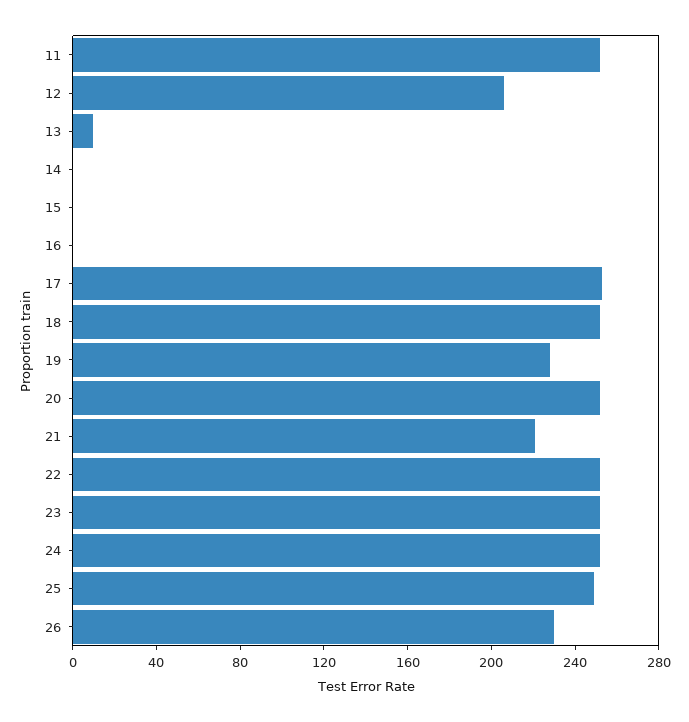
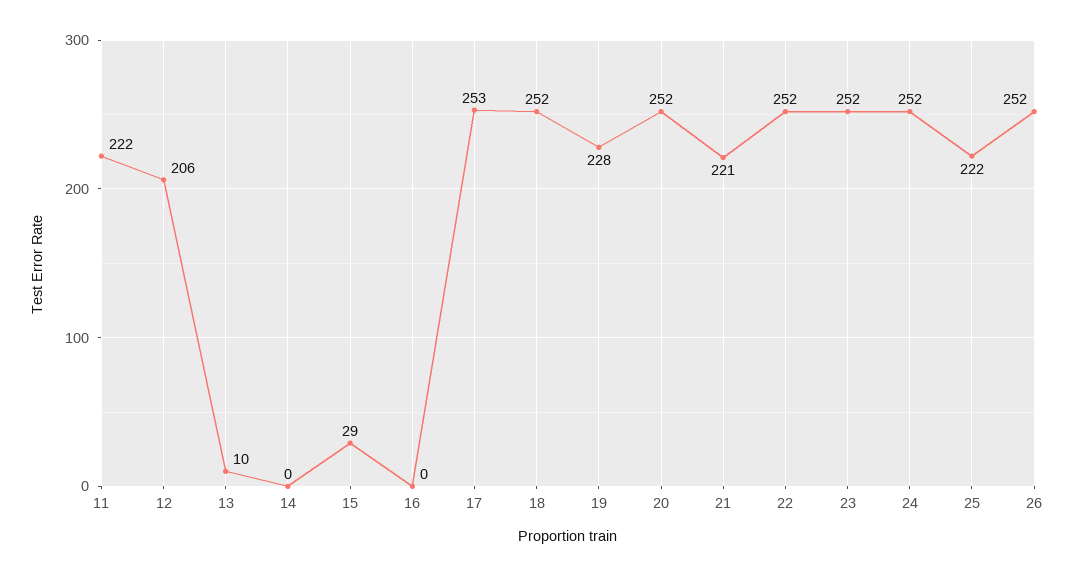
  {
-   "11": 250,
+   "11": 222,
    "12": 206,
    "13": 10,
    "14": 0,
-   "15": 0,
+   "15": 29,
    "16": 0,
    "17": 253,
    "18": 252,
    "19": 228,
    "20": 252,
    "21": 221,
    "22": 252,
    "23": 252,
    "24": 252,
-   "25": 250,
+   "25": 222,
-   "26": 230
+   "26": 252
  }

